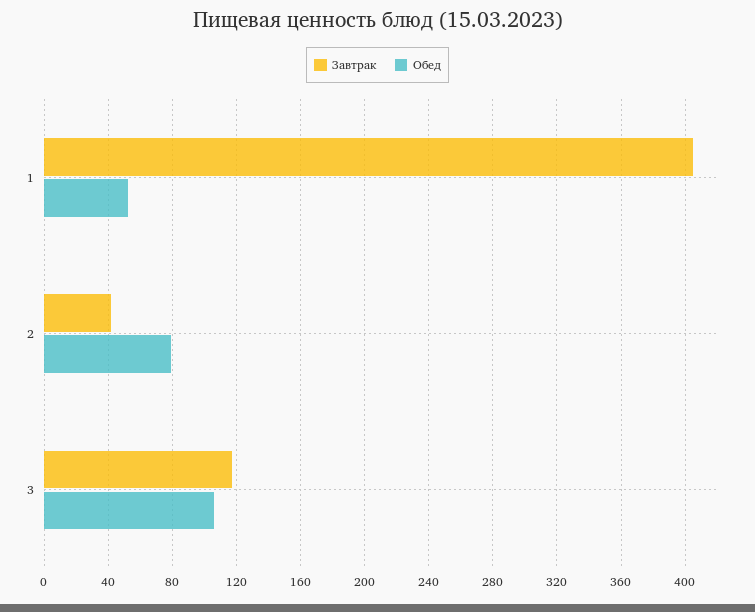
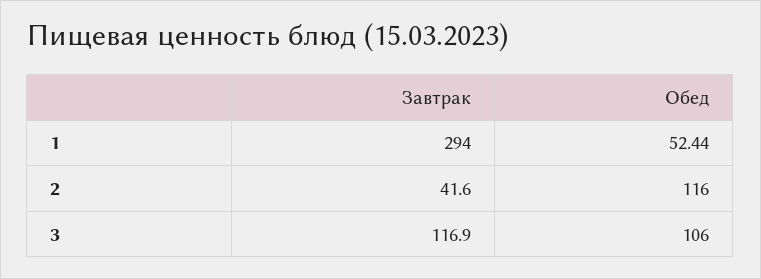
  {
    "Завтрак": {
-     "1": 405,
+     "1": 294,
      "2": 41.6,
      "3": 116.9
    },
    "Обед": {
      "1": 52.44,
-     "2": 80,
+     "2": 116,
      "3": 106
    }
  }

